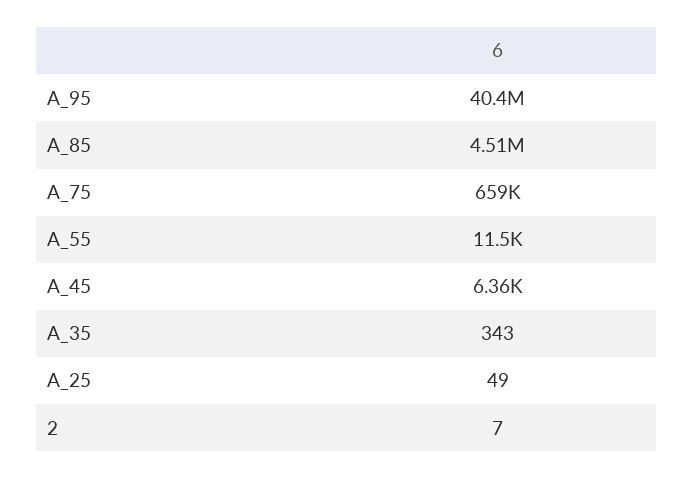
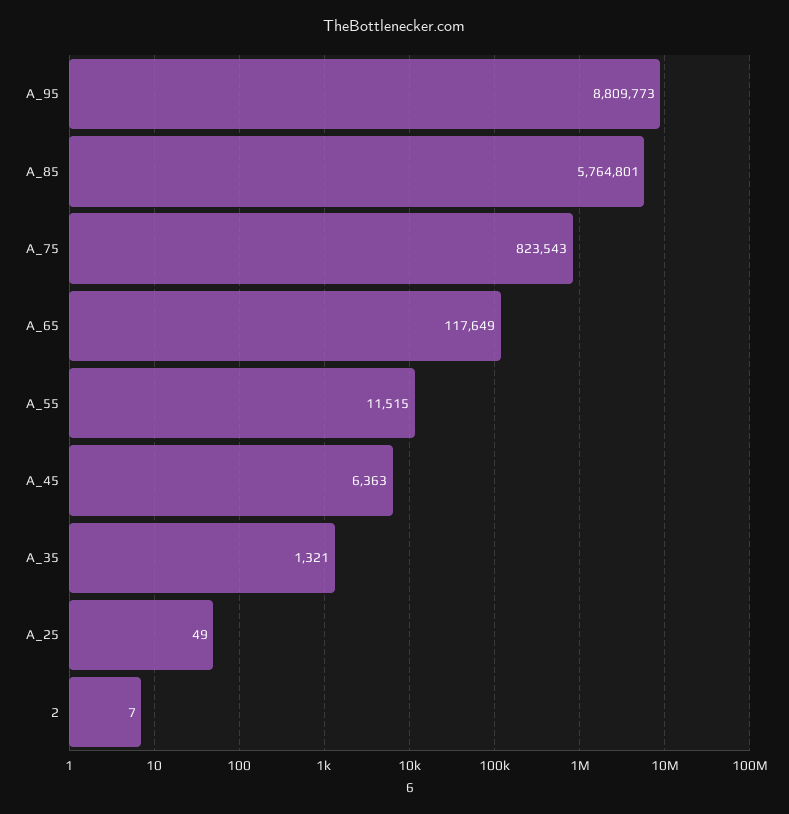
  {
-   "A_95": 40400000,
+   "A_95": 8809773,
-   "A_85": 4510000,
+   "A_85": 5764801,
-   "A_75": 659000,
+   "A_75": 823543,
    "A_55": 11515,
    "A_45": 6363,
-   "A_35": 343,
+   "A_35": 1321,
    "A_25": 49,
-   "2": 7
+   "2": 7,
+   "A_65": 117649
  }

